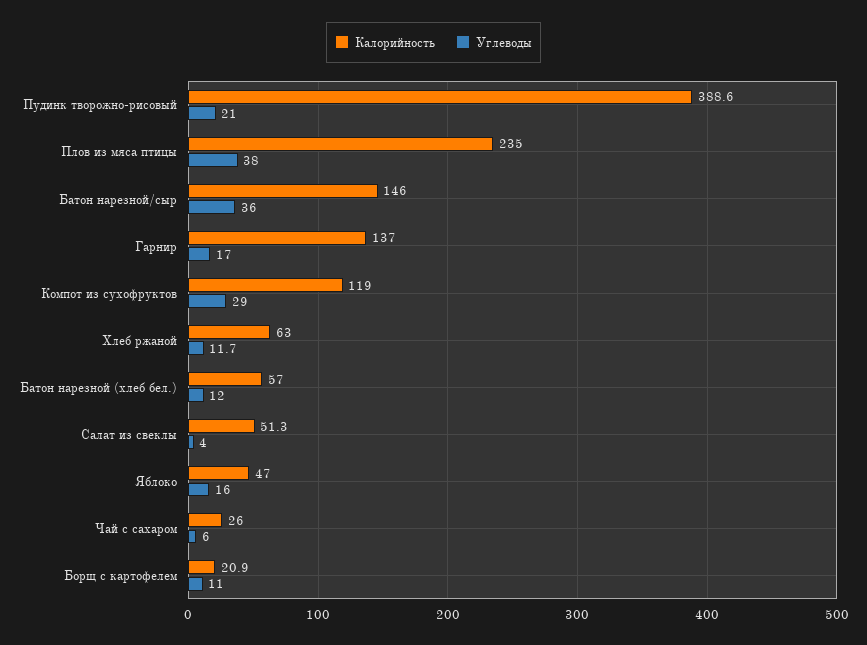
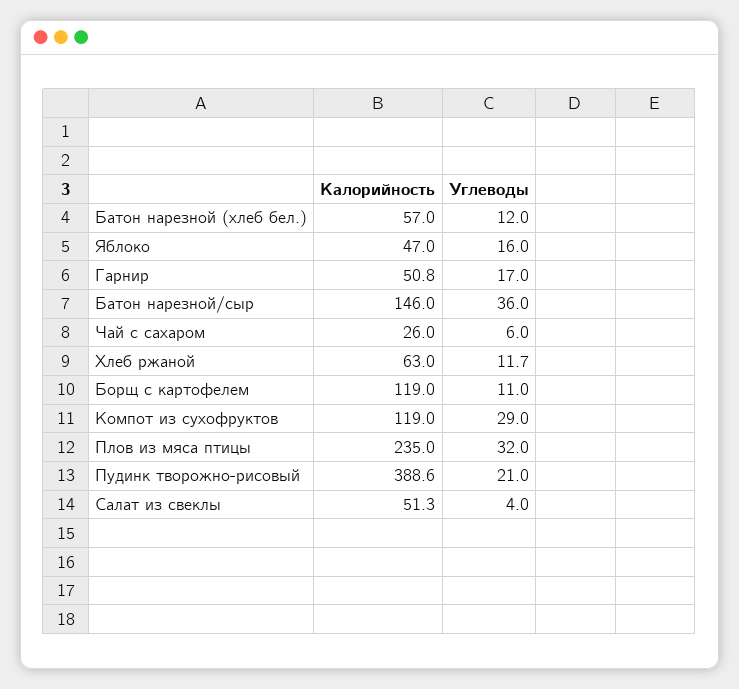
  {
    "Калорийность": {
      "Пудинк творожно-рисовый": 388.6,
      "Плов из мяса птицы": 235,
      "Батон нарезной/сыр": 146,
-     "Гарнир": 137,
+     "Гарнир": 50.8,
      "Компот из сухофруктов": 119,
      "Хлеб ржаной": 63,
      "Батон нарезной (хлеб бел.)": 57,
      "Салат из свеклы": 51.3,
      "Яблоко": 47,
      "Чай с сахаром": 26,
-     "Борщ с картофелем": 20.9
+     "Борщ с картофелем": 119
    },
    "Углеводы": {
      "Пудинк творожно-рисовый": 21,
-     "Плов из мяса птицы": 38,
+     "Плов из мяса птицы": 32,
      "Батон нарезной/сыр": 36,
      "Гарнир": 17,
      "Компот из сухофруктов": 29,
      "Хлеб ржаной": 11.7,
      "Батон нарезной (хлеб бел.)": 12,
      "Салат из свеклы": 4,
      "Яблоко": 16,
      "Чай с сахаром": 6,
      "Борщ с картофелем": 11
    }
  }

